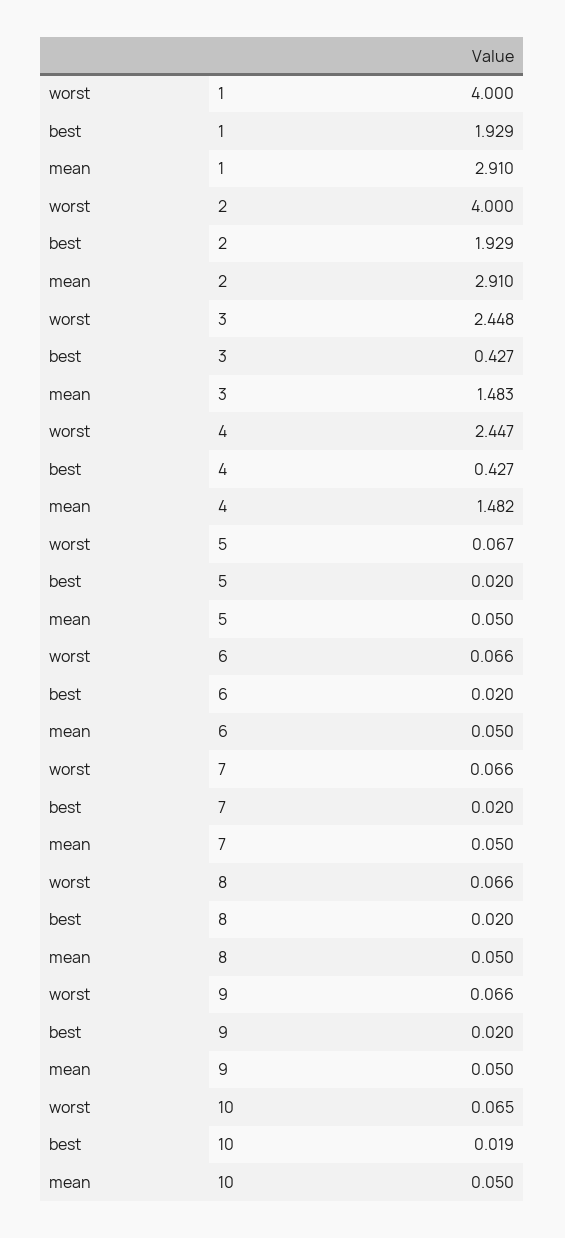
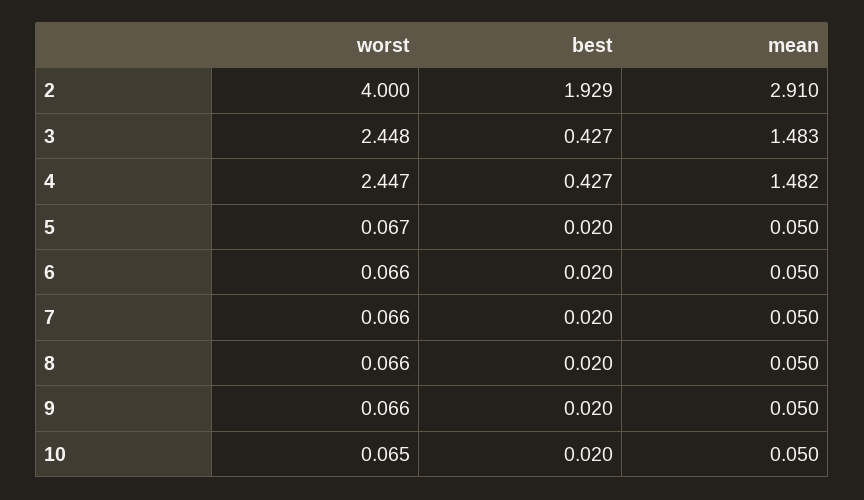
  {
    "worst": {
-     "1": 4,
      "2": 4,
      "3": 2.448,
      "4": 2.447,
      "5": 0.067,
      "6": 0.066,
      "7": 0.066,
      "8": 0.066,
      "9": 0.066,
      "10": 0.065
    },
    "best": {
-     "1": 1.929,
      "2": 1.929,
      "3": 0.427,
      "4": 0.427,
      "5": 0.02,
      "6": 0.02,
      "7": 0.02,
      "8": 0.02,
      "9": 0.02,
-     "10": 0.019
+     "10": 0.02
    },
    "mean": {
-     "1": 2.91,
      "2": 2.91,
      "3": 1.483,
      "4": 1.482,
      "5": 0.05,
      "6": 0.05,
      "7": 0.05,
      "8": 0.05,
      "9": 0.05,
      "10": 0.05
    }
  }

